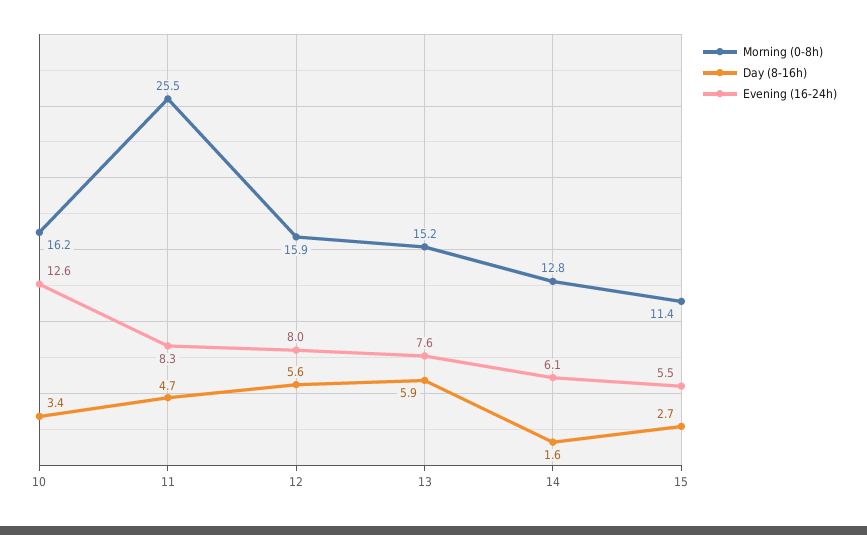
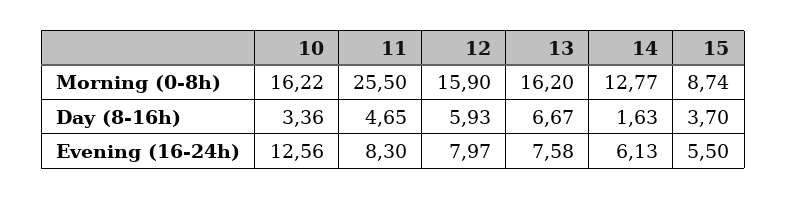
  {
    "Morning (0-8h)": {
      "10": 16.22,
      "11": 25.5,
      "12": 15.9,
-     "13": 15.2,
+     "13": 16.2,
      "14": 12.77,
-     "15": 11.4
+     "15": 8.74
    },
    "Day (8-16h)": {
      "10": 3.36,
      "11": 4.65,
-     "12": 5.6,
+     "12": 5.93,
-     "13": 5.9,
+     "13": 6.67,
      "14": 1.63,
-     "15": 2.7
+     "15": 3.7
    },
    "Evening (16-24h)": {
      "10": 12.56,
      "11": 8.3,
      "12": 7.97,
      "13": 7.58,
      "14": 6.13,
      "15": 5.5
    }
  }

